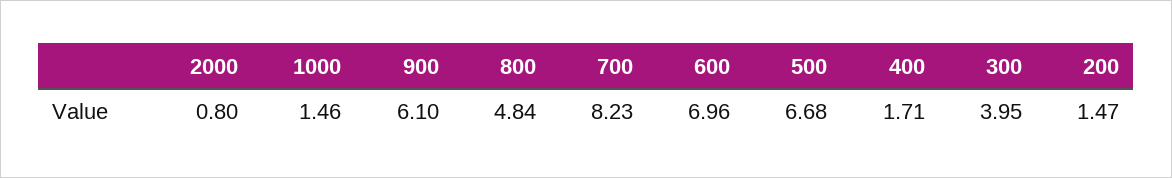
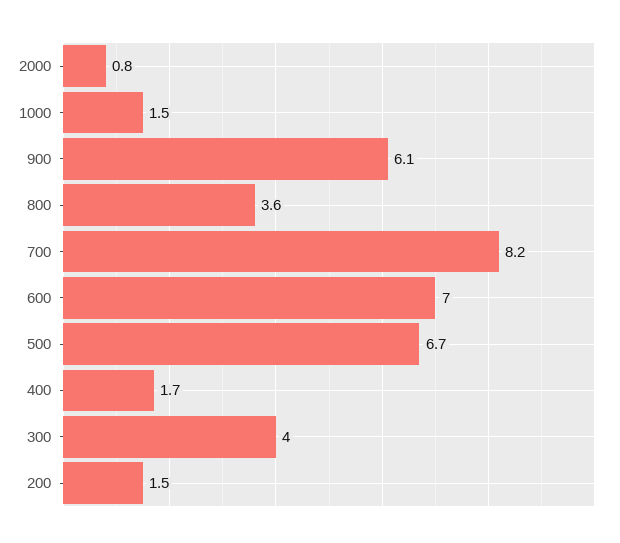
  {
    "2000": 0.8,
    "1000": 1.46,
    "900": 6.1,
-   "800": 4.84,
+   "800": 3.6,
    "700": 8.23,
    "600": 6.96,
    "500": 6.68,
    "400": 1.71,
    "300": 3.95,
    "200": 1.47
  }

